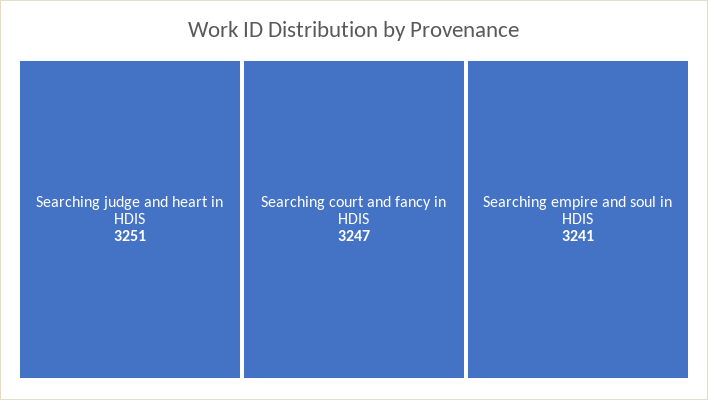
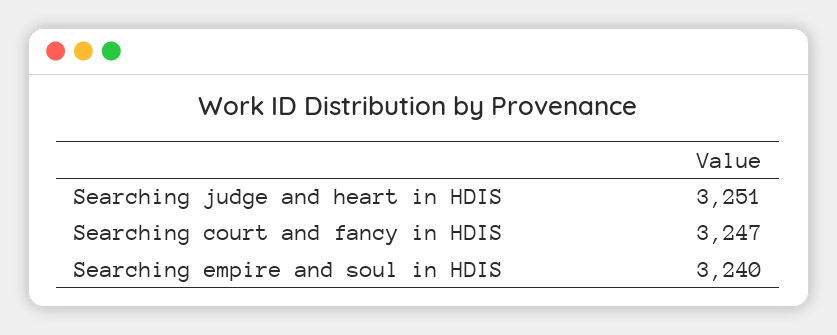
  {
    "Searching judge and heart in HDIS": 3251,
    "Searching court and fancy in HDIS": 3247,
-   "Searching empire and soul in HDIS": 3241
+   "Searching empire and soul in HDIS": 3240
  }

